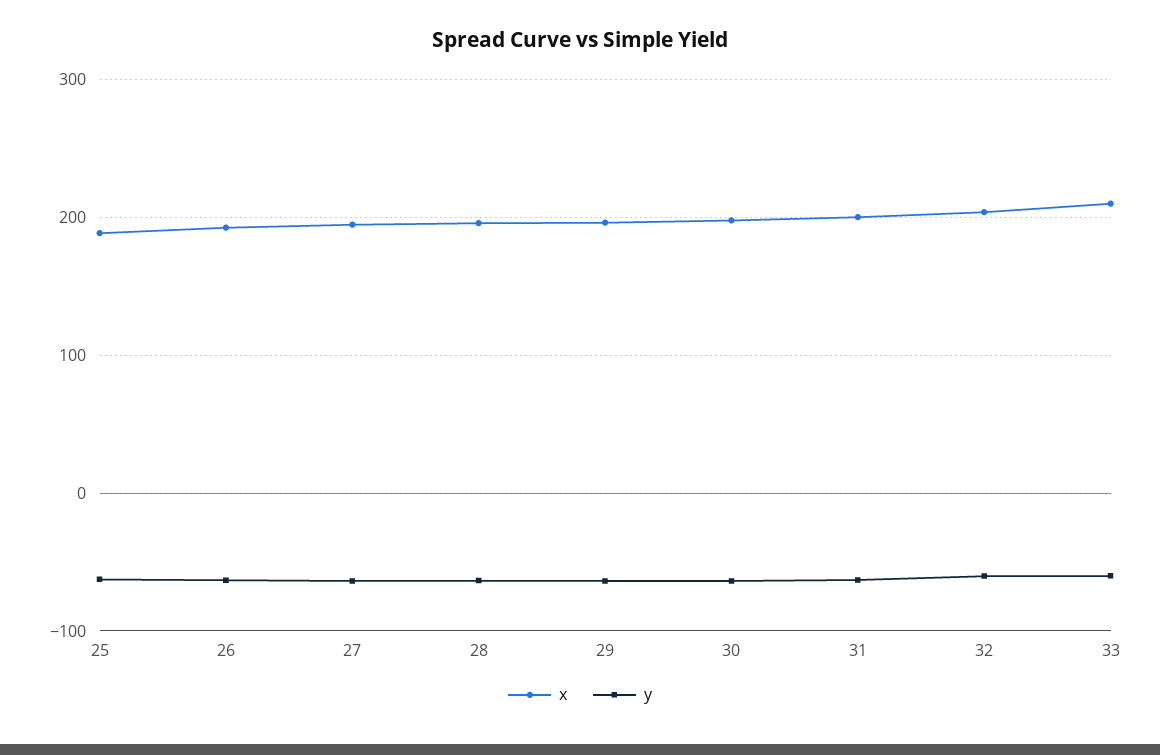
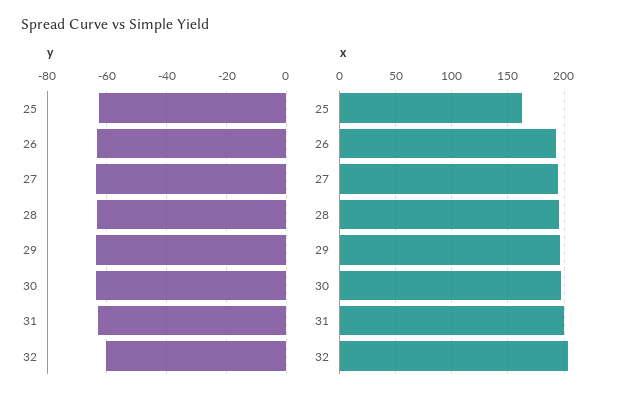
  {
    "x": {
-     "25": 190,
+     "25": 160,
      "26": 190,
      "27": 190,
      "28": 200,
      "29": 200,
      "30": 200,
      "31": 200,
-     "32": 200,
+     "32": 200
-     "33": 210
    },
    "y": {
      "25": -62.5,
      "26": -62.5,
      "27": -62.5,
      "28": -62.5,
      "29": -62.5,
      "30": -62.5,
      "31": -62.5,
-     "32": -60,
+     "32": -60
-     "33": -60
    }
  }

